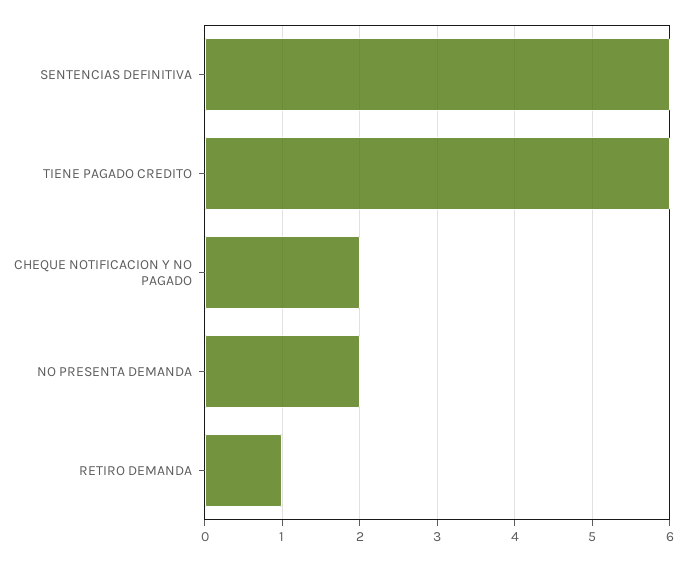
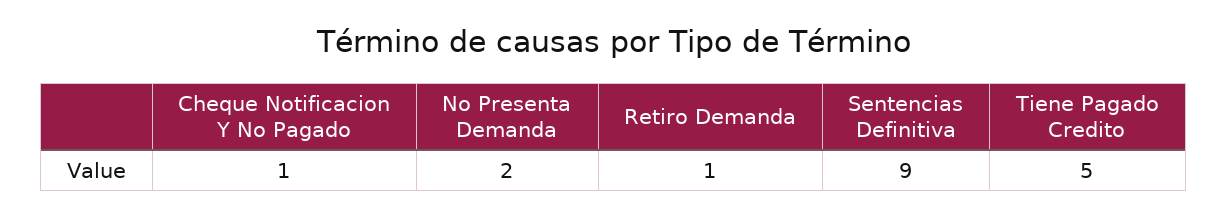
  {
-   "SENTENCIAS DEFINITIVA": 6,
+   "SENTENCIAS DEFINITIVA": 9,
-   "TIENE PAGADO CREDITO": 6,
+   "TIENE PAGADO CREDITO": 5,
-   "CHEQUE NOTIFICACION Y NO PAGADO": 2,
+   "CHEQUE NOTIFICACION Y NO PAGADO": 1,
    "NO PRESENTA DEMANDA": 2,
    "RETIRO DEMANDA": 1
  }

